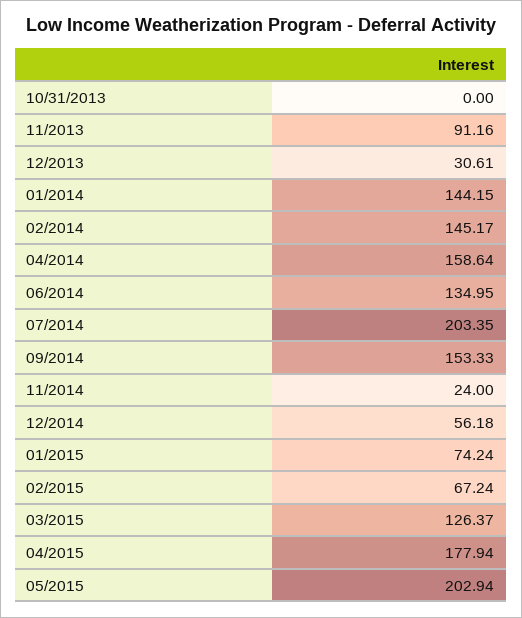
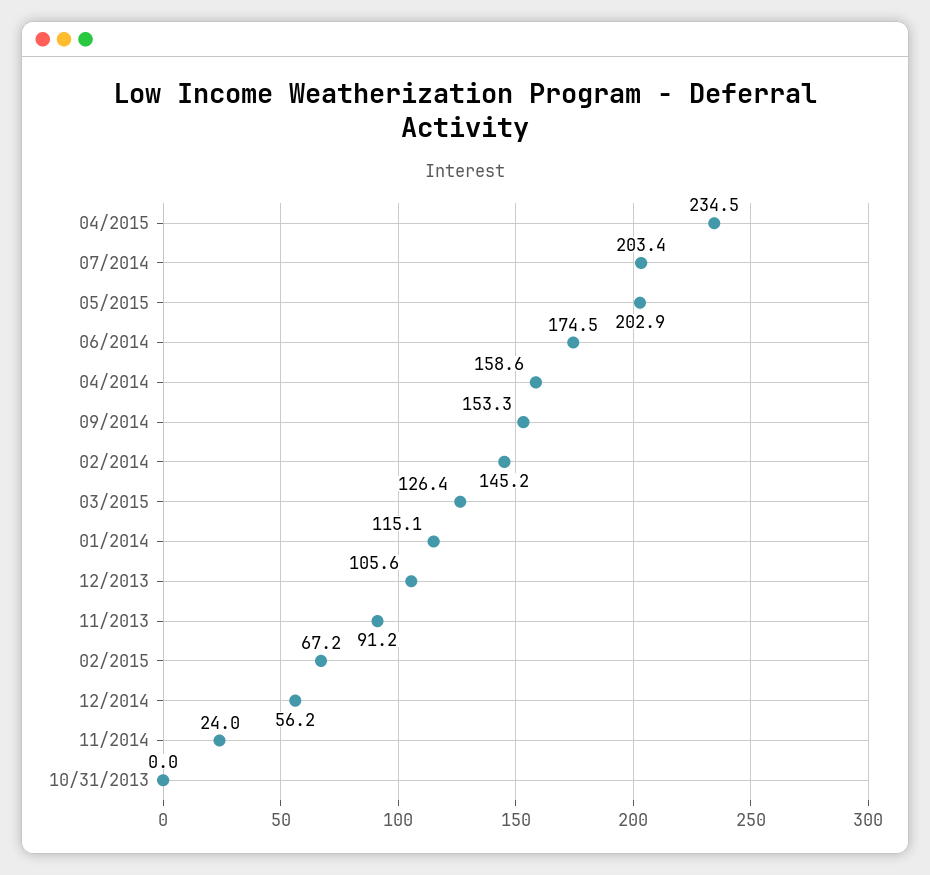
  {
    "10/31/2013": 0,
    "11/2013": 91.16,
-   "12/2013": 30.61,
+   "12/2013": 105.6,
-   "01/2014": 144.15,
+   "01/2014": 115.1,
    "02/2014": 145.17,
    "04/2014": 158.64,
-   "06/2014": 134.95,
+   "06/2014": 174.5,
    "07/2014": 203.35,
    "09/2014": 153.33,
    "11/2014": 24,
    "12/2014": 56.18,
-   "01/2015": 74.24,
    "02/2015": 67.24,
    "03/2015": 126.37,
-   "04/2015": 177.94,
+   "04/2015": 234.5,
    "05/2015": 202.94
  }

